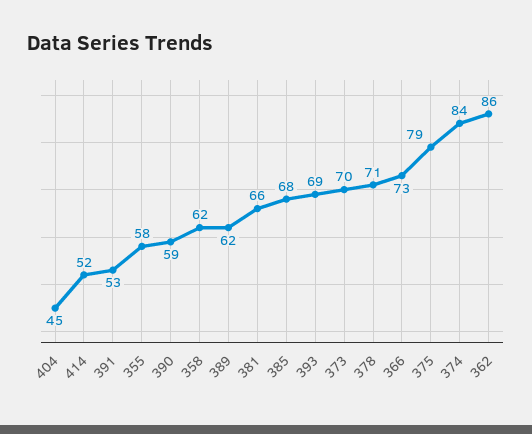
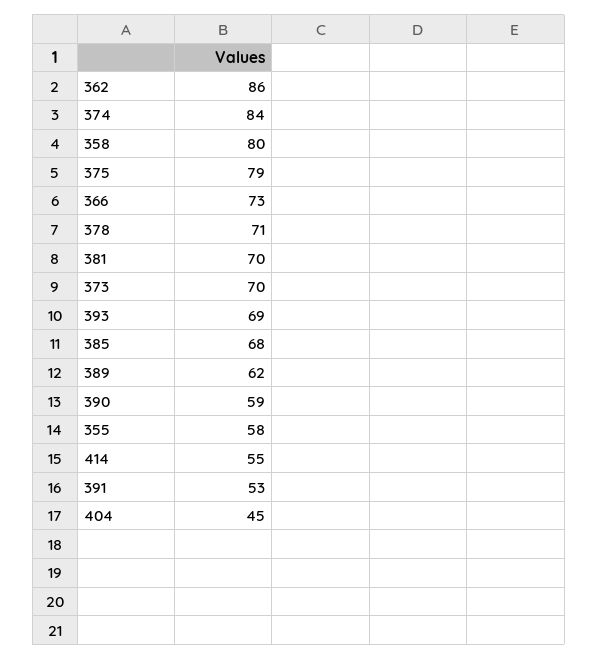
  {
    "404": 45,
-   "414": 52,
+   "414": 55,
    "391": 53,
    "355": 58,
    "390": 59,
-   "358": 62,
+   "358": 80,
    "389": 62,
-   "381": 66,
+   "381": 70,
    "385": 68,
    "393": 69,
    "373": 70,
    "378": 71,
    "366": 73,
    "375": 79,
    "374": 84,
    "362": 86
  }

